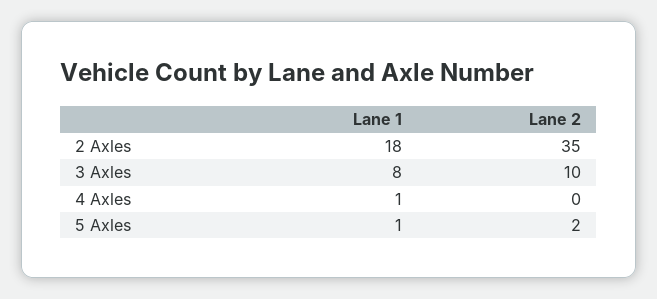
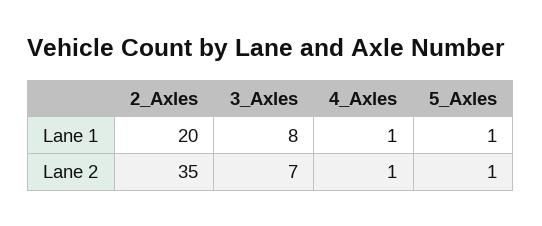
  {
    "Lane 1": {
-     "2 Axles": 18,
+     "2 Axles": 20,
      "3 Axles": 8,
      "4 Axles": 1,
      "5 Axles": 1
    },
    "Lane 2": {
      "2 Axles": 35,
-     "3 Axles": 10,
+     "3 Axles": 7,
-     "4 Axles": 0,
+     "4 Axles": 1,
-     "5 Axles": 2
+     "5 Axles": 1
    }
  }

